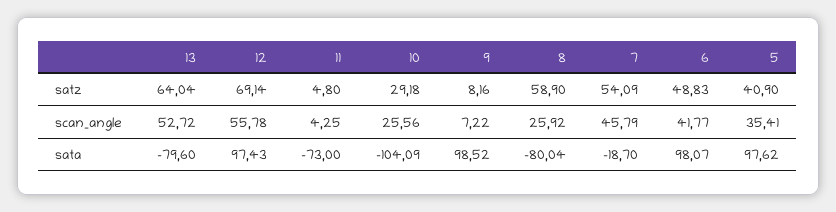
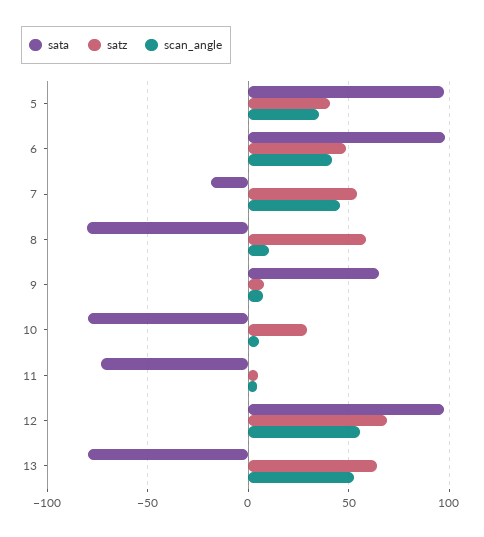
  {
    "satz": {
      "13": 64.04,
      "12": 69.14,
      "11": 4.8,
      "10": 29.18,
      "9": 8.16,
      "8": 58.9,
      "7": 54.09,
      "6": 48.83,
      "5": 40.9
    },
    "scan_angle": {
      "13": 52.72,
      "12": 55.78,
      "11": 4.25,
-     "10": 25.56,
+     "10": 5,
      "9": 7.22,
-     "8": 25.92,
+     "8": 10,
      "7": 45.79,
      "6": 41.77,
      "5": 35.41
    },
    "sata": {
      "13": -79.6,
      "12": 97.43,
      "11": -73,
-     "10": -104.09,
+     "10": -80,
-     "9": 98.52,
+     "9": 65,
      "8": -80.04,
      "7": -18.7,
      "6": 98.07,
      "5": 97.62
    }
  }

